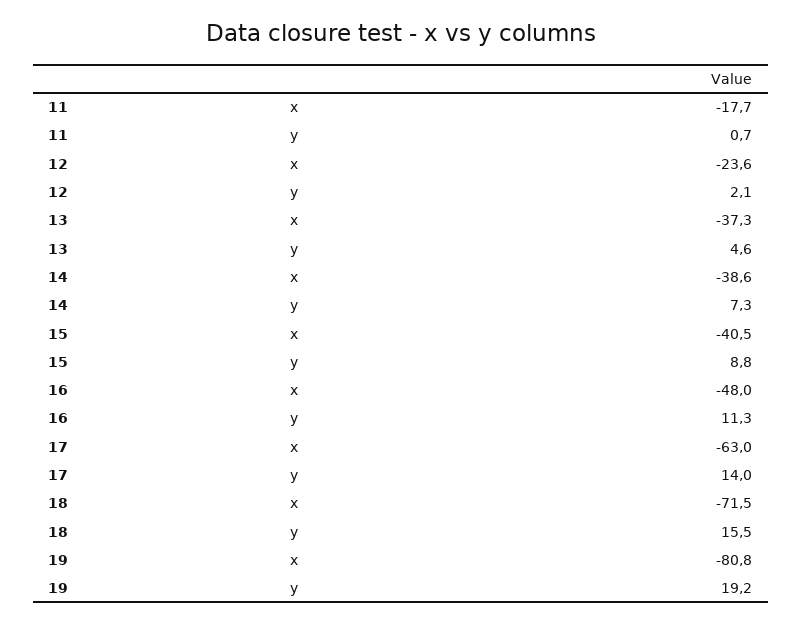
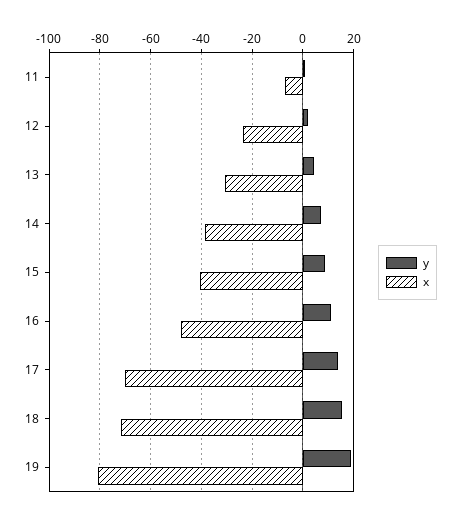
  {
    "x": {
-     "11": -17.7,
+     "11": -7.5,
      "12": -23.6,
-     "13": -37.3,
+     "13": -30,
      "14": -38.6,
      "15": -40.5,
      "16": -48,
-     "17": -63,
+     "17": -70,
      "18": -71.5,
      "19": -80.8
    },
    "y": {
      "11": 0.7,
      "12": 2.1,
      "13": 4.6,
      "14": 7.3,
      "15": 8.8,
      "16": 11.3,
      "17": 14,
      "18": 15.5,
      "19": 19.2
    }
  }

